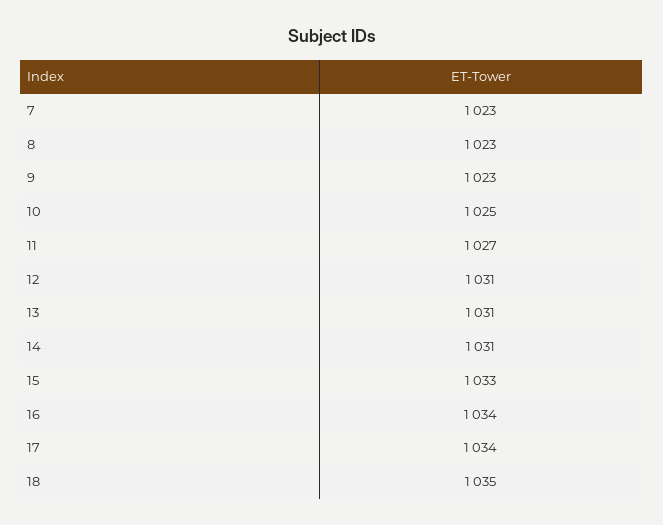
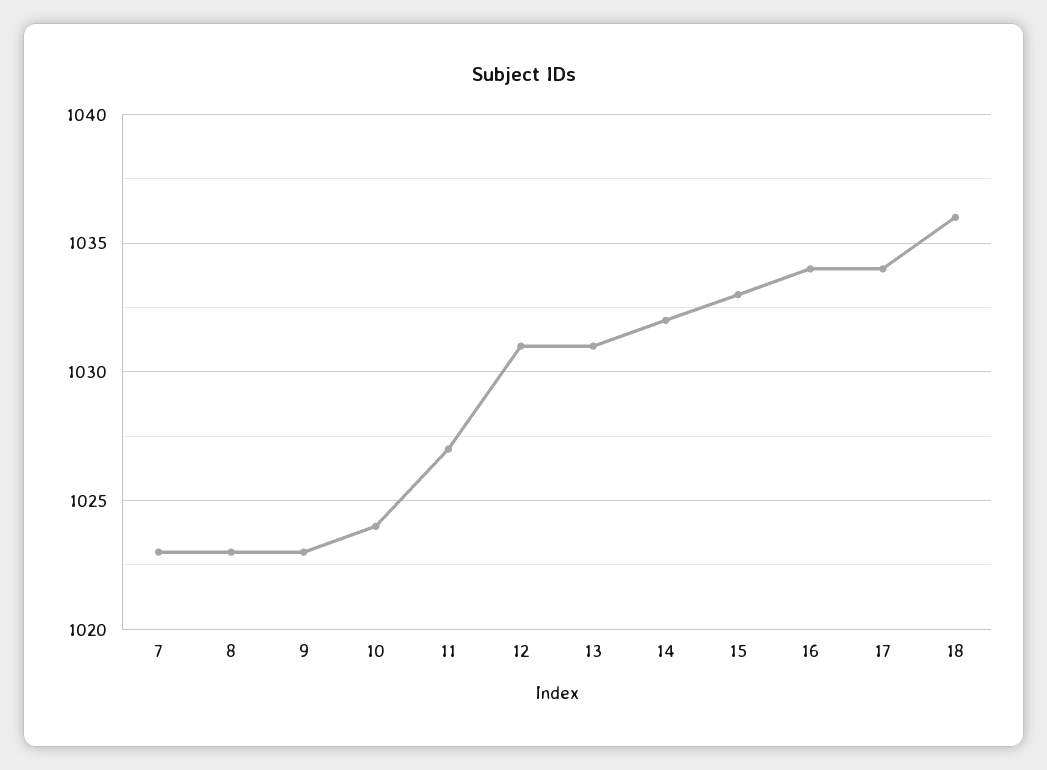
  {
    "7": 1023,
    "8": 1023,
    "9": 1023,
-   "10": 1025,
+   "10": 1024,
    "11": 1027,
    "12": 1031,
    "13": 1031,
-   "14": 1031,
+   "14": 1032,
    "15": 1033,
    "16": 1034,
    "17": 1034,
-   "18": 1035
+   "18": 1036
  }

